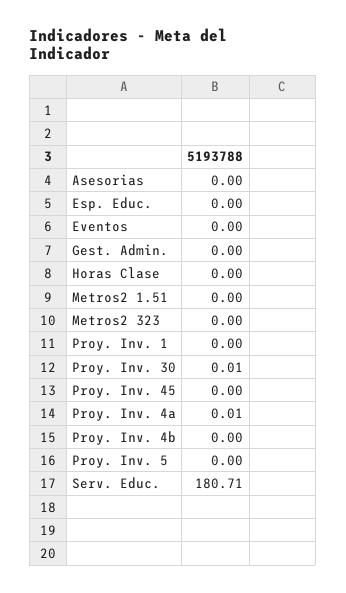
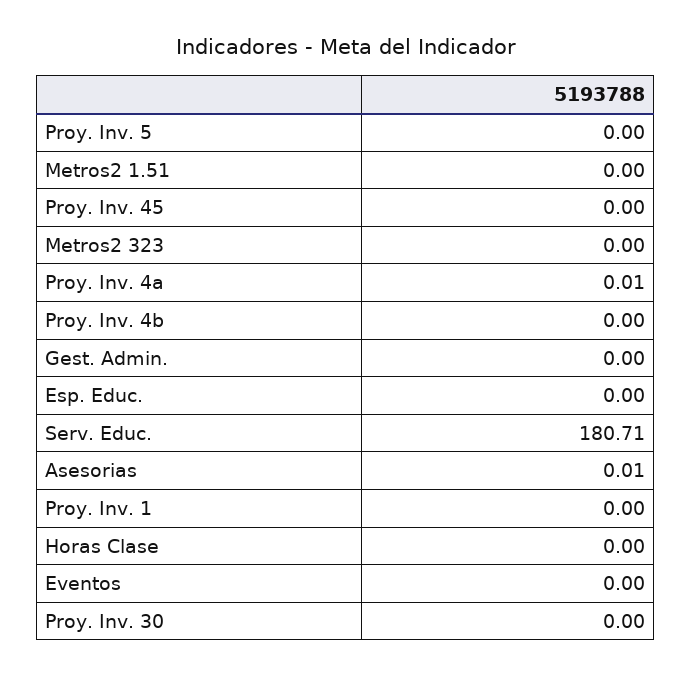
  {
-   "Asesorias": 0,
+   "Asesorias": 0.01,
    "Esp. Educ.": 0,
    "Eventos": 0,
    "Gest. Admin.": 0,
    "Horas Clase": 0,
    "Metros2 1.51": 0,
    "Metros2 323": 0,
    "Proy. Inv. 1": 0,
-   "Proy. Inv. 30": 0.01,
+   "Proy. Inv. 30": 0,
    "Proy. Inv. 45": 0,
    "Proy. Inv. 4a": 0.01,
    "Proy. Inv. 4b": 0,
    "Proy. Inv. 5": 0,
    "Serv. Educ.": 180.71
  }

